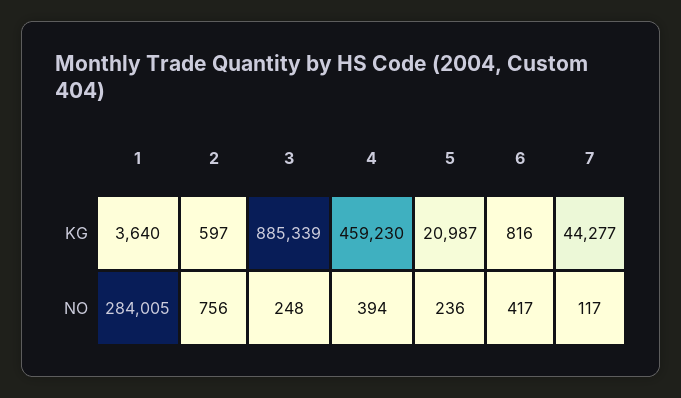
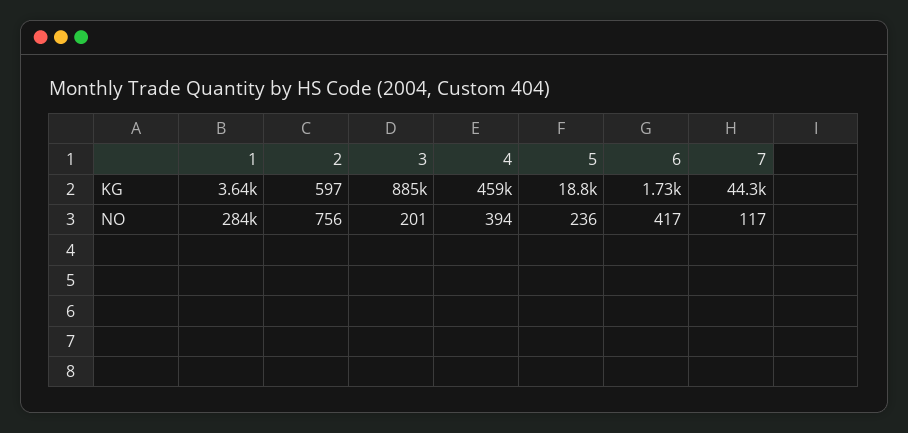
  {
    "1": {
      "KG": 3640,
      "NO": 284005
    },
    "2": {
      "KG": 597,
      "NO": 756
    },
    "3": {
      "KG": 885339,
-     "NO": 248
+     "NO": 201
    },
    "4": {
      "KG": 459230,
      "NO": 394
    },
    "5": {
-     "KG": 20987,
+     "KG": 18800,
      "NO": 236
    },
    "6": {
-     "KG": 816,
+     "KG": 1730,
      "NO": 417
    },
    "7": {
      "KG": 44277,
      "NO": 117
    }
  }

